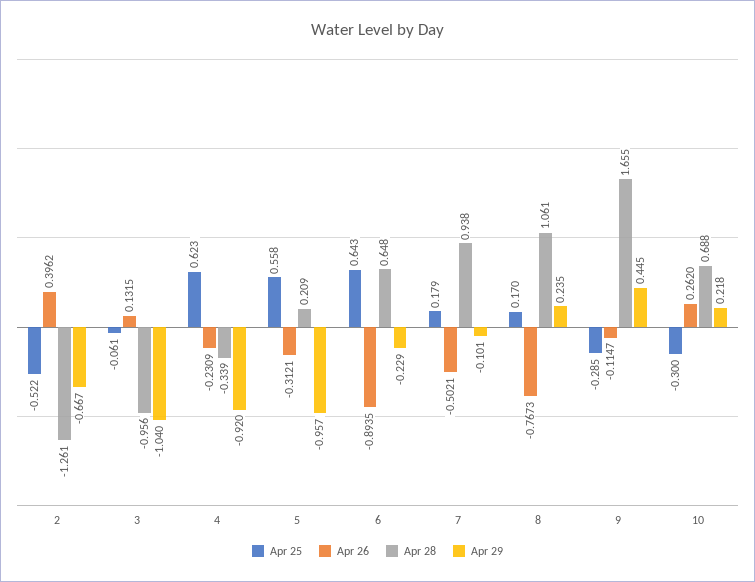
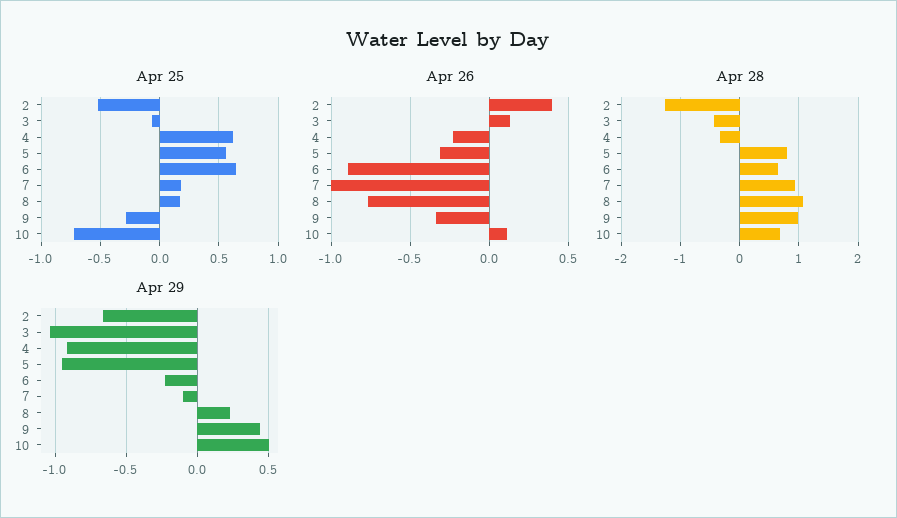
  {
    "Apr 25": {
      "2": -0.522,
      "3": -0.061,
      "4": 0.623,
      "5": 0.558,
      "6": 0.643,
      "7": 0.179,
      "8": 0.17,
      "9": -0.285,
-     "10": -0.3
+     "10": -0.7
    },
    "Apr 26": {
      "2": 0.3962,
      "3": 0.1315,
      "4": -0.2309,
      "5": -0.3121,
      "6": -0.8935,
-     "7": -0.5021,
+     "7": -1,
      "8": -0.7673,
-     "9": -0.1147,
+     "9": -0.35,
-     "10": 0.262
+     "10": 0.1
    },
    "Apr 28": {
      "2": -1.261,
-     "3": -0.956,
+     "3": -0.4,
      "4": -0.339,
-     "5": 0.209,
+     "5": 0.8,
      "6": 0.648,
      "7": 0.938,
      "8": 1.061,
-     "9": 1.655,
+     "9": 1,
      "10": 0.688
    },
    "Apr 29": {
      "2": -0.667,
      "3": -1.04,
      "4": -0.92,
      "5": -0.957,
      "6": -0.229,
      "7": -0.101,
      "8": 0.235,
      "9": 0.445,
-     "10": 0.218
+     "10": 0.5
    }
  }

